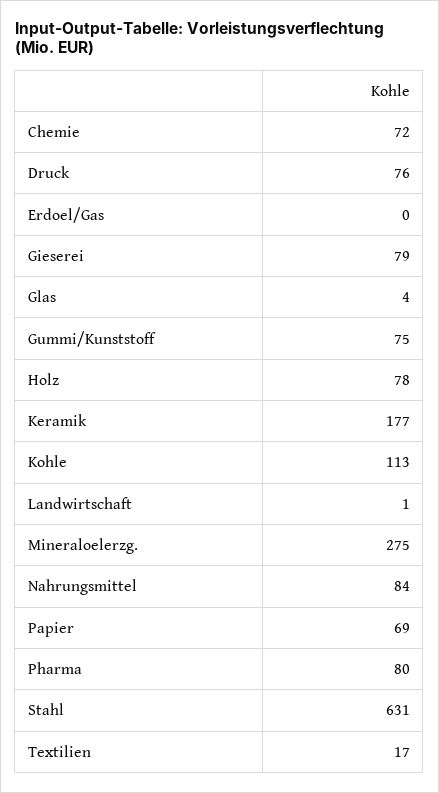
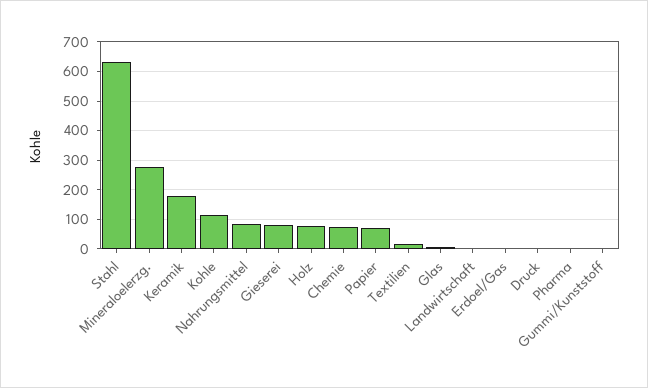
  {
    "Chemie": 72,
-   "Druck": 76,
+   "Druck": 0,
    "Erdoel/Gas": 0,
    "Gieserei": 79,
    "Glas": 4,
-   "Gummi/Kunststoff": 75,
+   "Gummi/Kunststoff": 0,
    "Holz": 78,
    "Keramik": 177,
    "Kohle": 113,
    "Landwirtschaft": 1,
    "Mineraloelerzg.": 275,
    "Nahrungsmittel": 84,
    "Papier": 69,
-   "Pharma": 80,
+   "Pharma": 0,
    "Stahl": 631,
    "Textilien": 17
  }

